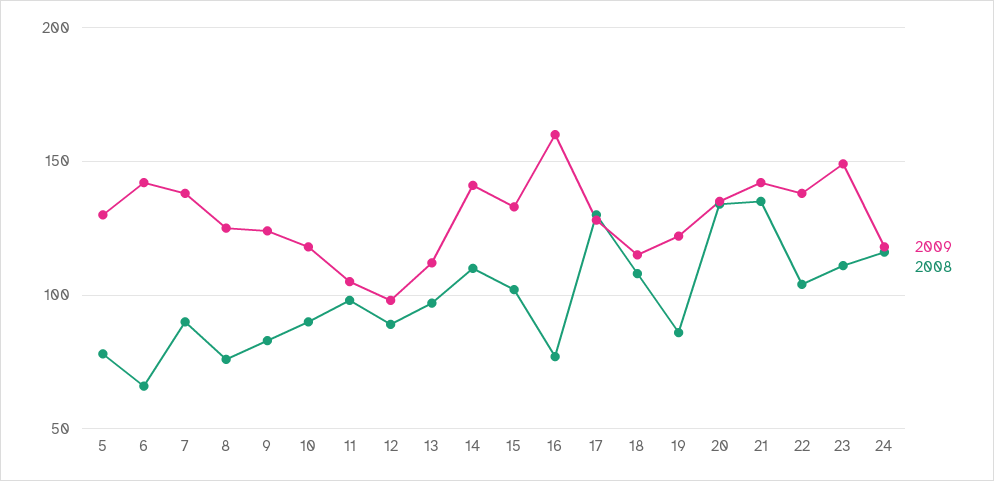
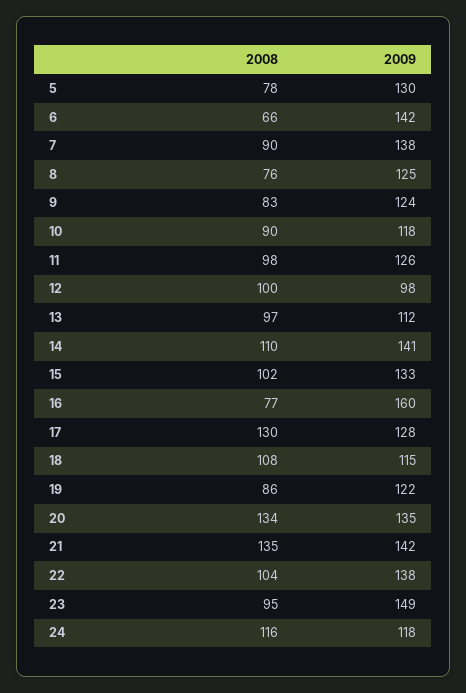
  {
    "2009": {
      "5": 130,
      "6": 142,
      "7": 138,
      "8": 125,
      "9": 124,
      "10": 118,
-     "11": 105,
+     "11": 126,
      "12": 98,
      "13": 112,
      "14": 141,
      "15": 133,
      "16": 160,
      "17": 128,
      "18": 115,
      "19": 122,
      "20": 135,
      "21": 142,
      "22": 138,
      "23": 149,
      "24": 118
    },
    "2008": {
      "5": 78,
      "6": 66,
      "7": 90,
      "8": 76,
      "9": 83,
      "10": 90,
      "11": 98,
-     "12": 90,
+     "12": 100,
      "13": 97,
      "14": 110,
      "15": 102,
      "16": 77,
      "17": 130,
      "18": 108,
      "19": 86,
      "20": 134,
      "21": 135,
      "22": 104,
-     "23": 110,
+     "23": 95,
      "24": 116
    }
  }

